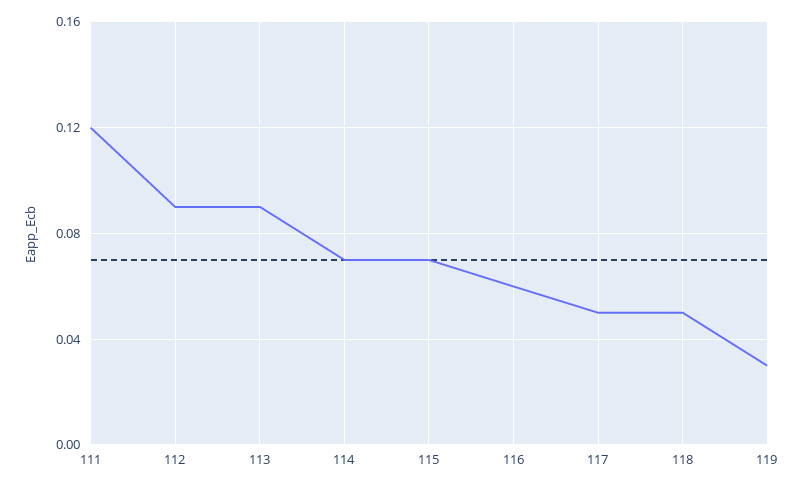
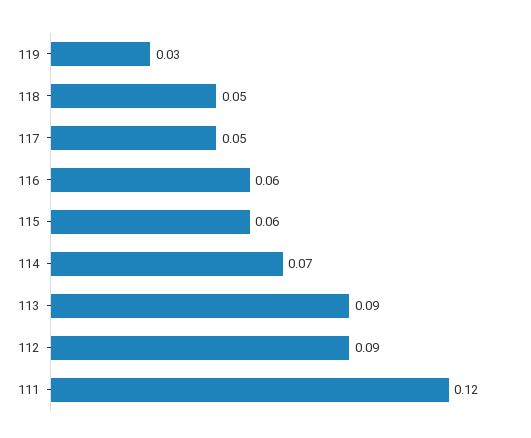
  {
    "111": 0.12,
    "112": 0.09,
    "113": 0.09,
    "114": 0.07,
-   "115": 0.07,
+   "115": 0.06,
    "116": 0.06,
    "117": 0.05,
    "118": 0.05,
    "119": 0.03
  }

